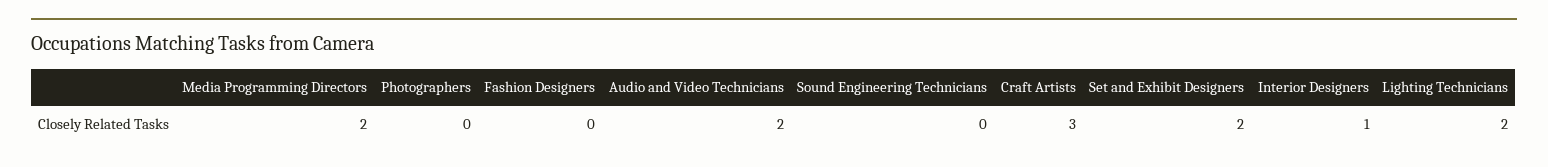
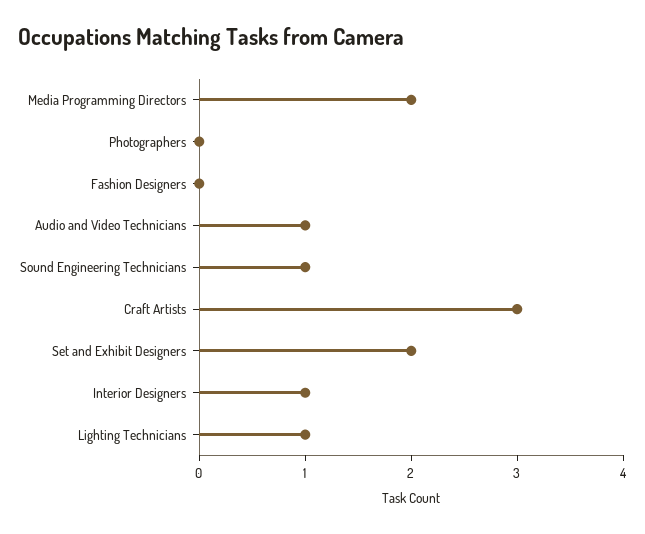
  {
    "Media Programming Directors": 2,
    "Photographers": 0,
    "Fashion Designers": 0,
-   "Audio and Video Technicians": 2,
+   "Audio and Video Technicians": 1,
-   "Sound Engineering Technicians": 0,
+   "Sound Engineering Technicians": 1,
    "Craft Artists": 3,
    "Set and Exhibit Designers": 2,
    "Interior Designers": 1,
-   "Lighting Technicians": 2
+   "Lighting Technicians": 1
  }

